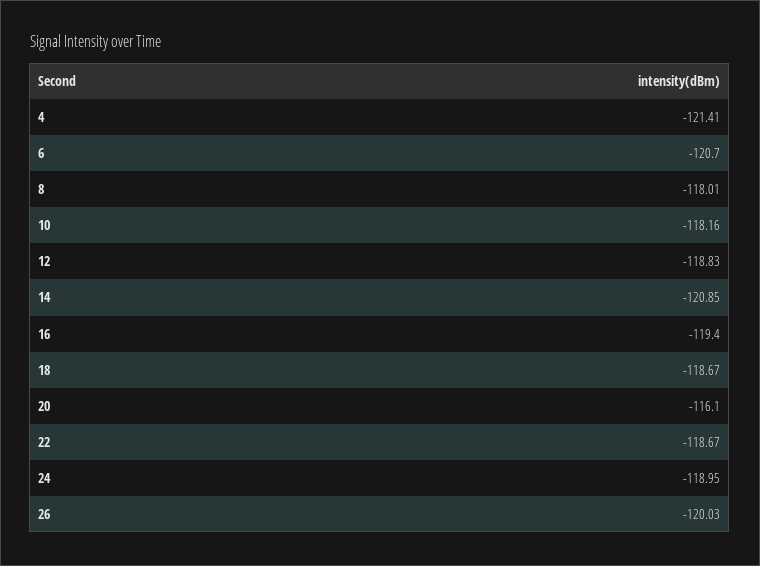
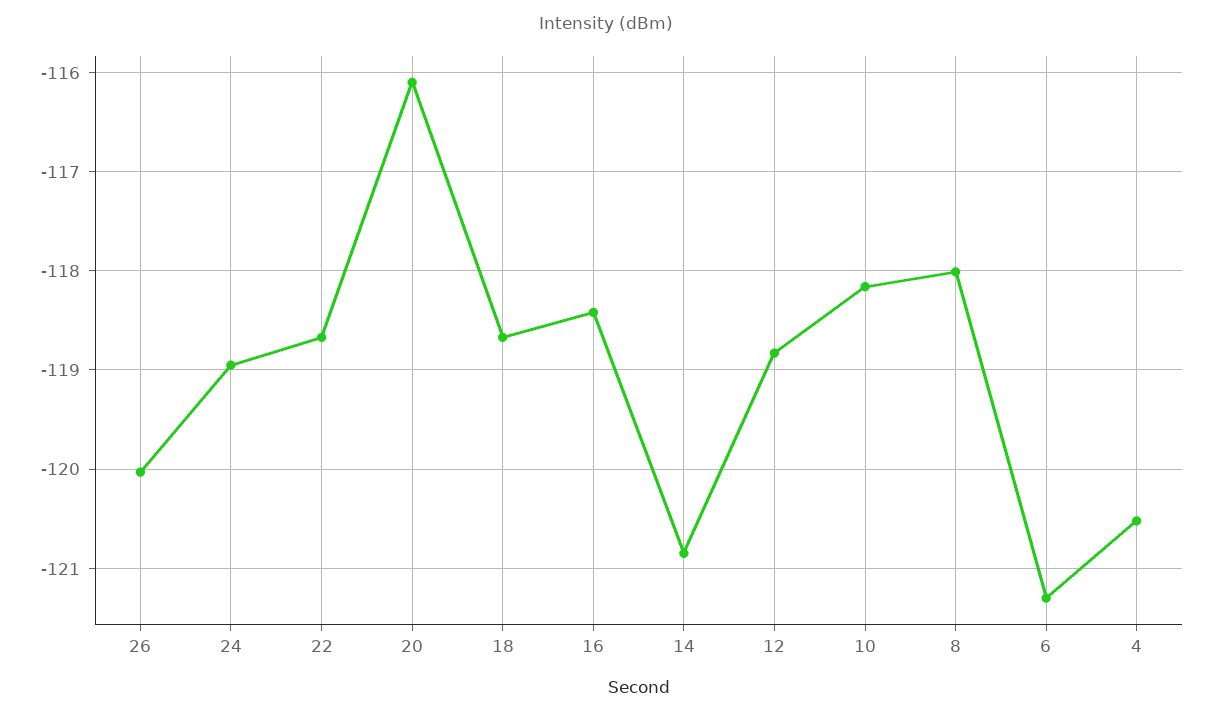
  {
-   "4": -121.41,
+   "4": -120.5,
-   "6": -120.7,
+   "6": -121.3,
    "8": -118.01,
    "10": -118.16,
    "12": -118.83,
    "14": -120.85,
-   "16": -119.4,
+   "16": -118.4,
    "18": -118.67,
    "20": -116.1,
    "22": -118.67,
    "24": -118.95,
    "26": -120.03
  }

